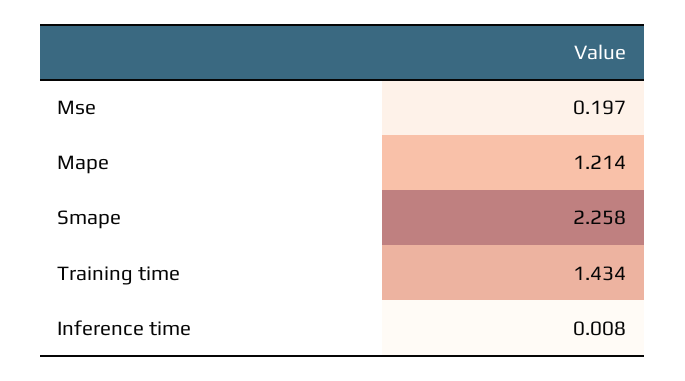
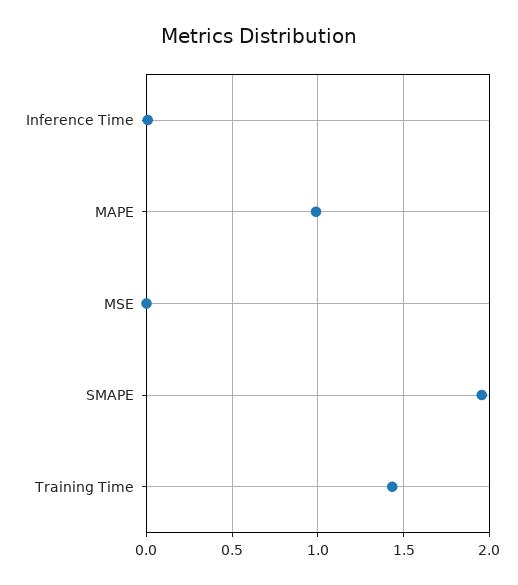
  {
-   "Mse": 0.197,
+   "Mse": 0,
-   "Mape": 1.214,
+   "Mape": 1,
-   "Smape": 2.258,
+   "Smape": 1.95,
    "Training time": 1.434,
    "Inference time": 0.008
  }

